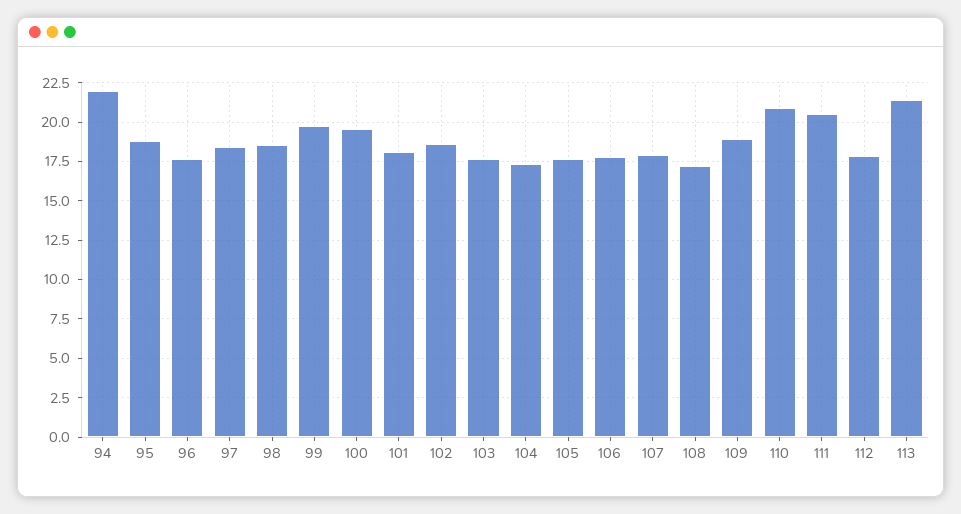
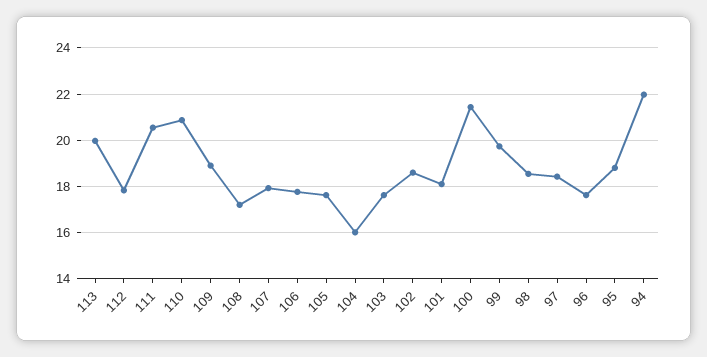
  {
    "94": 22,
    "95": 19,
    "96": 17.5,
    "97": 18.5,
    "98": 18.5,
    "99": 19.5,
-   "100": 19.5,
+   "100": 21.5,
    "101": 18,
    "102": 18.5,
    "103": 17.5,
-   "104": 17.5,
+   "104": 16,
    "105": 17.5,
    "106": 18,
    "107": 18,
    "108": 17,
    "109": 19,
    "110": 21,
    "111": 20.5,
    "112": 18,
-   "113": 21.5
+   "113": 20
  }

